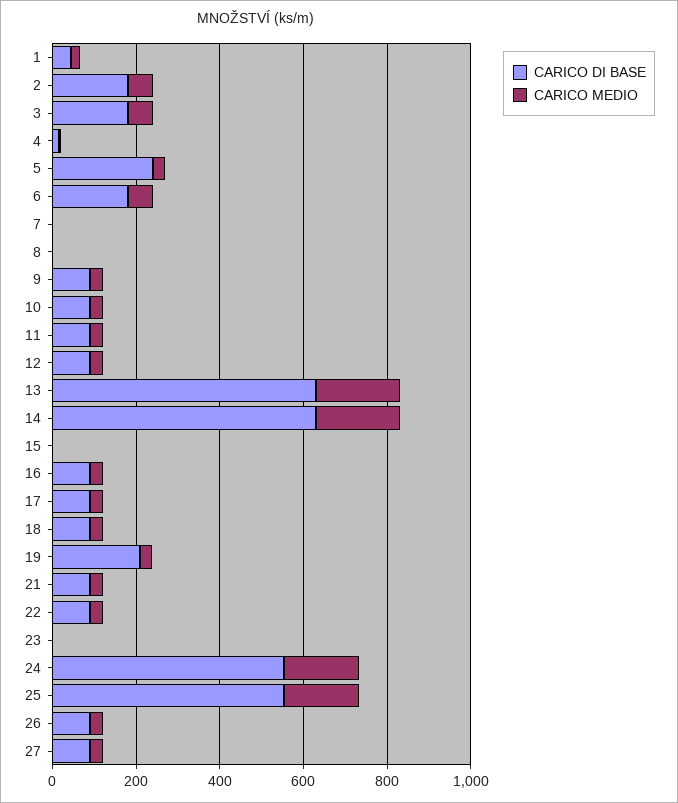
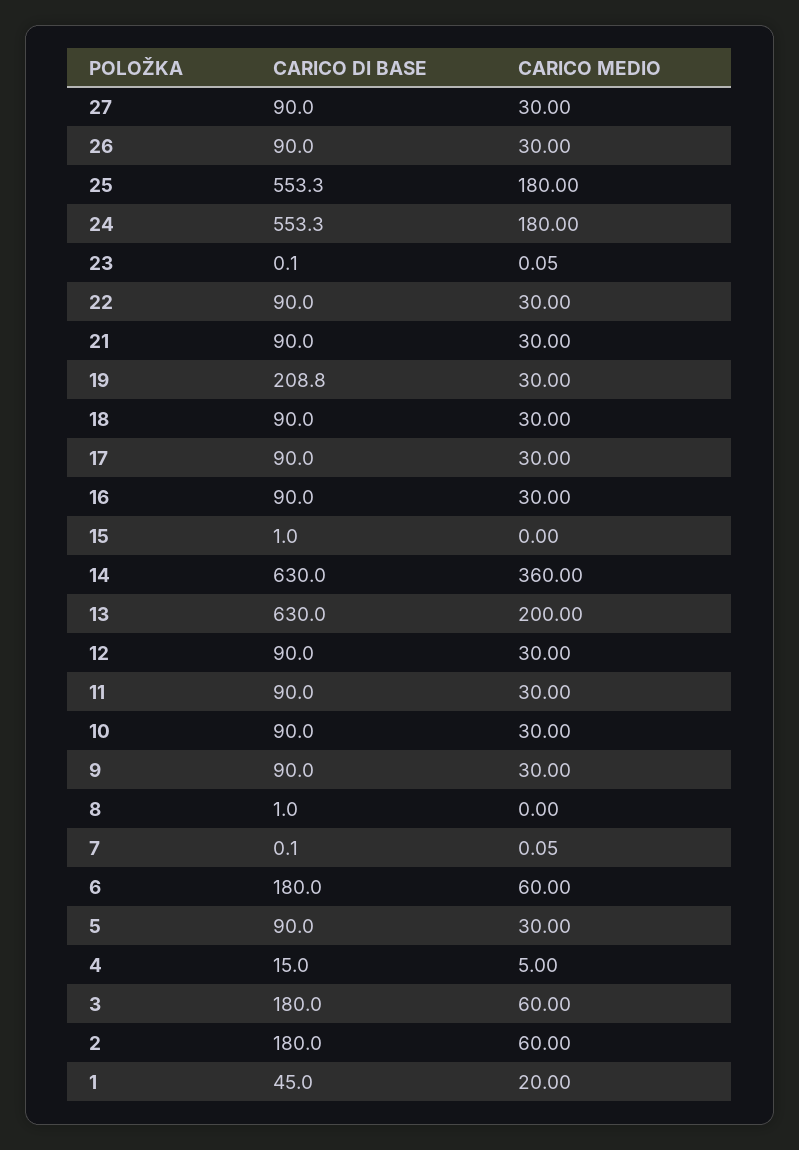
  {
    "CARICO DI BASE": {
      "1": 45,
      "2": 180,
      "3": 180,
      "4": 15,
-     "5": 250,
+     "5": 90,
      "6": 180,
      "7": 0.1,
      "8": 1,
      "9": 90,
      "10": 90,
      "11": 90,
      "12": 90,
      "13": 630,
      "14": 630,
      "15": 1,
      "16": 90,
      "17": 90,
      "18": 90,
      "19": 208.8,
      "21": 90,
      "22": 90,
      "23": 0.1,
      "24": 553.3,
      "25": 553.3,
      "26": 90,
      "27": 90
    },
    "CARICO MEDIO": {
      "1": 20,
      "2": 60,
      "3": 60,
      "4": 5,
      "5": 30,
      "6": 60,
      "7": 0.05,
      "8": 0,
      "9": 30,
      "10": 30,
      "11": 30,
      "12": 30,
      "13": 200,
-     "14": 200,
+     "14": 360,
      "15": 0,
      "16": 30,
      "17": 30,
      "18": 30,
      "19": 30,
      "21": 30,
      "22": 30,
      "23": 0.05,
      "24": 180,
      "25": 180,
      "26": 30,
      "27": 30
    }
  }

